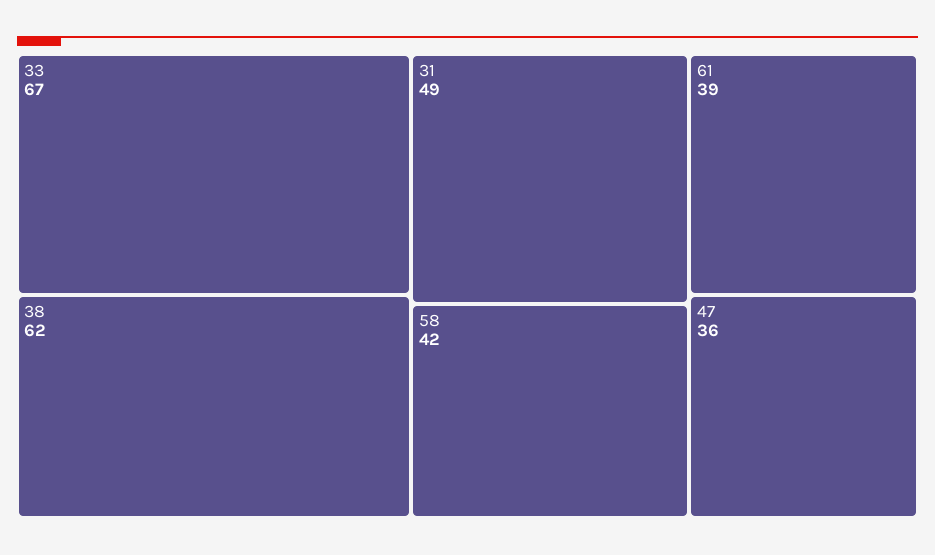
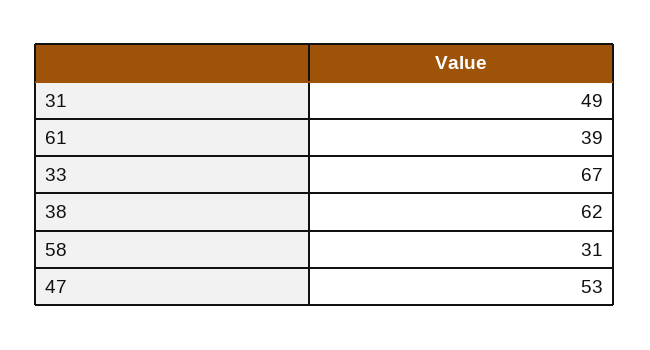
  {
    "33": 67,
    "38": 62,
    "31": 49,
-   "58": 42,
+   "58": 31,
    "61": 39,
-   "47": 36
+   "47": 53
  }

